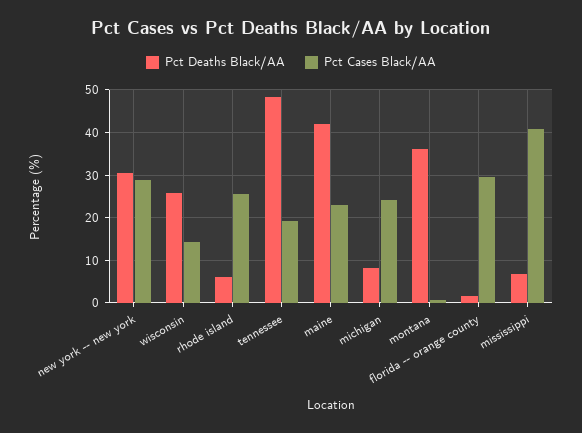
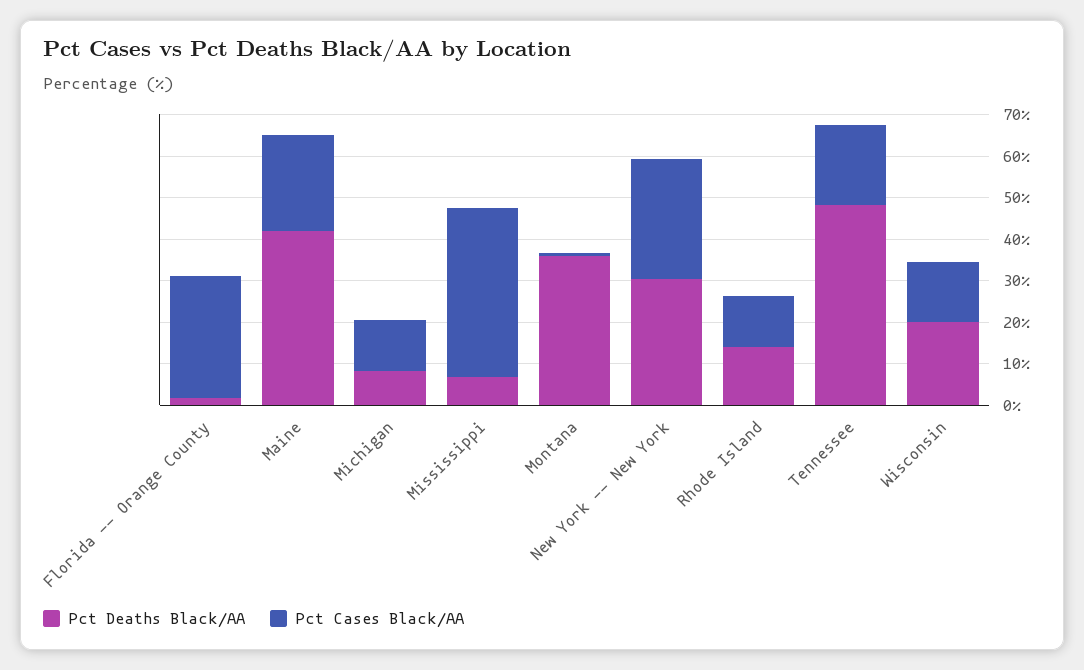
  {
    "Pct Deaths Black/AA": {
      "new york -- new york": 30,
-     "wisconsin": 26,
+     "wisconsin": 20,
-     "rhode island": 6,
+     "rhode island": 14,
      "tennessee": 48,
      "maine": 42,
      "michigan": 8,
      "montana": 36,
      "florida -- orange county": 2,
      "mississippi": 6
    },
    "Pct Cases Black/AA": {
      "new york -- new york": 28,
      "wisconsin": 14,
-     "rhode island": 26,
+     "rhode island": 12,
      "tennessee": 20,
      "maine": 22,
-     "michigan": 24,
+     "michigan": 12,
      "montana": 0,
      "florida -- orange county": 30,
      "mississippi": 40
    }
  }

